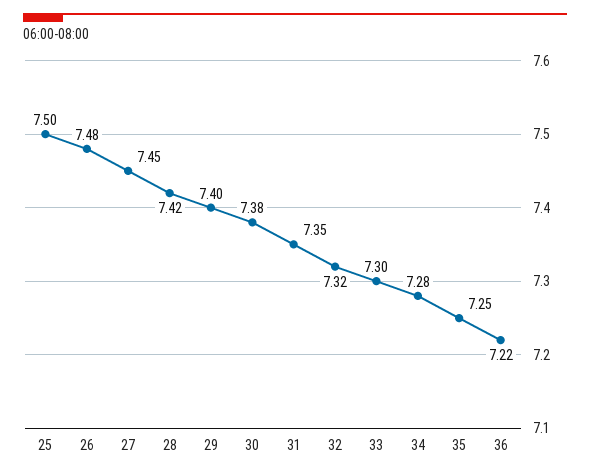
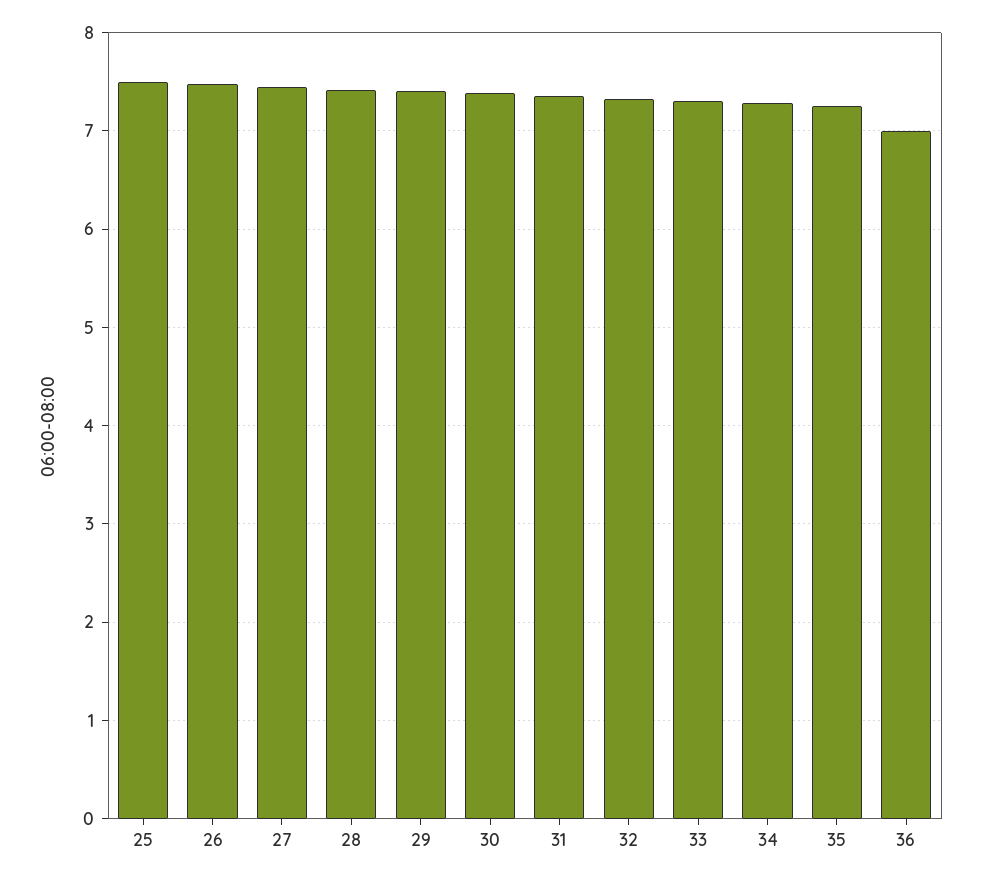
  {
    "25": 7.5,
    "26": 7.48,
    "27": 7.45,
    "28": 7.42,
    "29": 7.4,
    "30": 7.38,
    "31": 7.35,
    "32": 7.32,
    "33": 7.3,
    "34": 7.28,
    "35": 7.25,
-   "36": 7.22
+   "36": 7
  }

